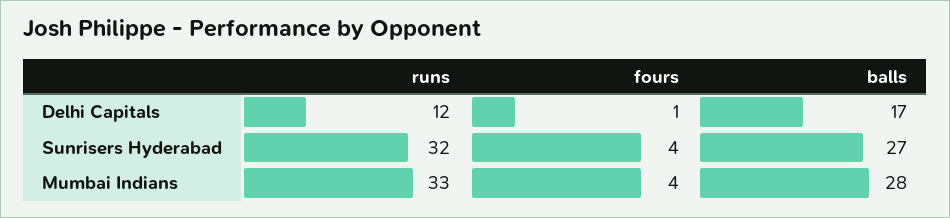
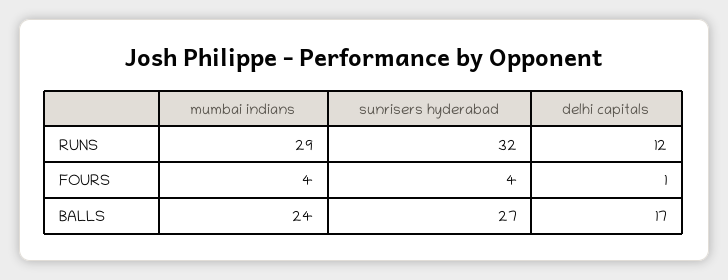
  {
    "runs": {
      "Delhi Capitals": 12,
      "Sunrisers Hyderabad": 32,
-     "Mumbai Indians": 33
+     "Mumbai Indians": 29
    },
    "fours": {
      "Delhi Capitals": 1,
      "Sunrisers Hyderabad": 4,
      "Mumbai Indians": 4
    },
    "balls": {
      "Delhi Capitals": 17,
      "Sunrisers Hyderabad": 27,
-     "Mumbai Indians": 28
+     "Mumbai Indians": 24
    }
  }

